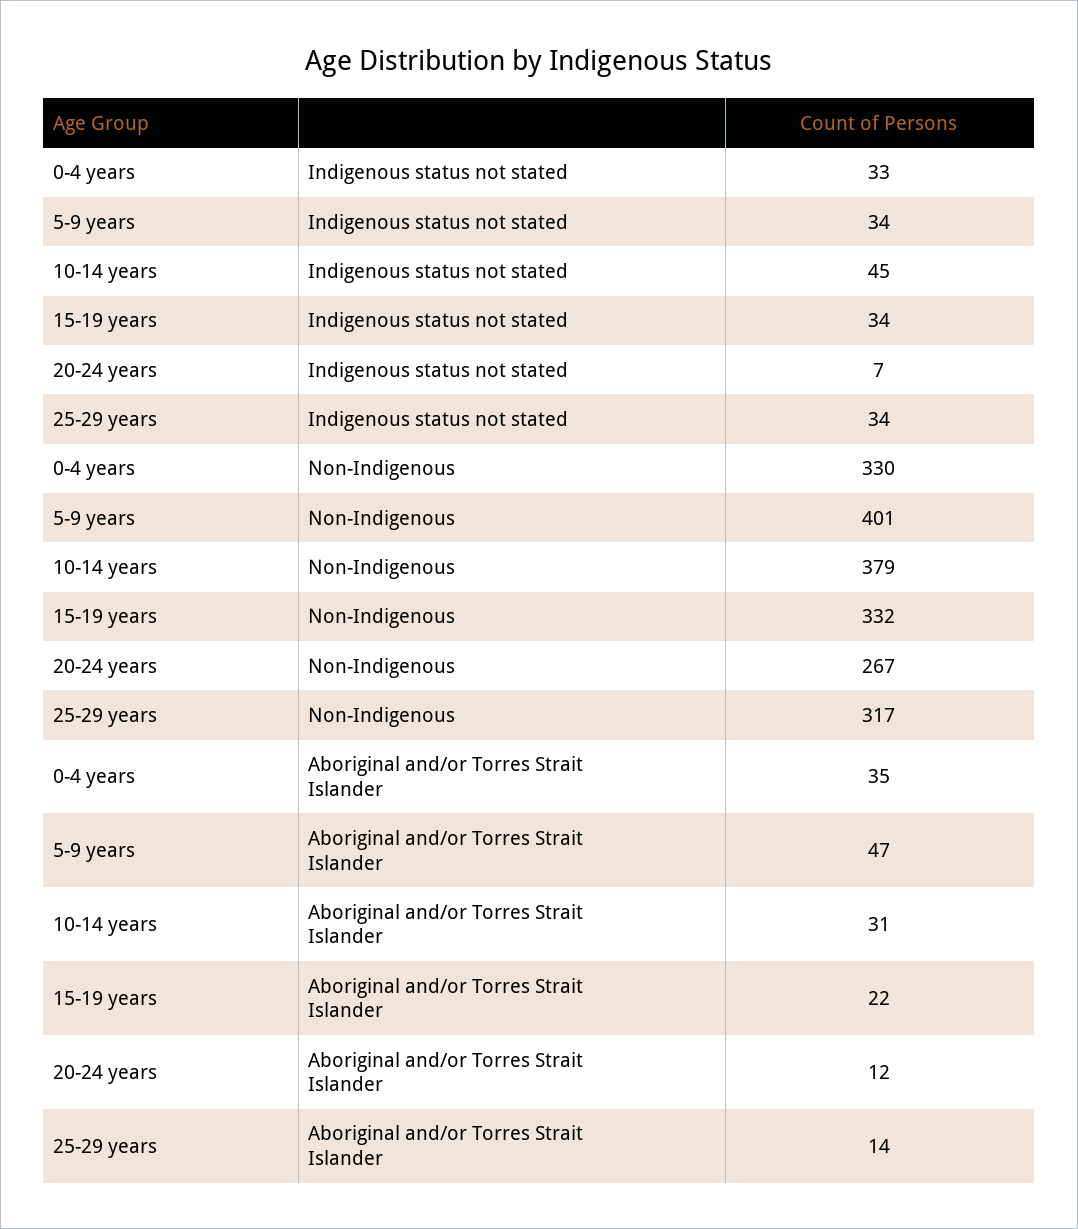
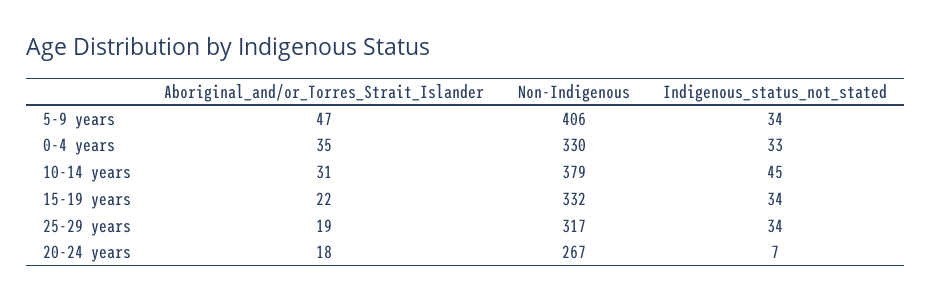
  {
    "0-4 years": {
      "Indigenous status not stated": 33,
      "Non-Indigenous": 330,
      "Aboriginal and/or Torres Strait Islander": 35
    },
    "5-9 years": {
      "Indigenous status not stated": 34,
-     "Non-Indigenous": 401,
+     "Non-Indigenous": 406,
      "Aboriginal and/or Torres Strait Islander": 47
    },
    "10-14 years": {
      "Indigenous status not stated": 45,
      "Non-Indigenous": 379,
      "Aboriginal and/or Torres Strait Islander": 31
    },
    "15-19 years": {
      "Indigenous status not stated": 34,
      "Non-Indigenous": 332,
      "Aboriginal and/or Torres Strait Islander": 22
    },
    "20-24 years": {
      "Indigenous status not stated": 7,
      "Non-Indigenous": 267,
-     "Aboriginal and/or Torres Strait Islander": 12
+     "Aboriginal and/or Torres Strait Islander": 18
    },
    "25-29 years": {
      "Indigenous status not stated": 34,
      "Non-Indigenous": 317,
-     "Aboriginal and/or Torres Strait Islander": 14
+     "Aboriginal and/or Torres Strait Islander": 19
    }
  }

